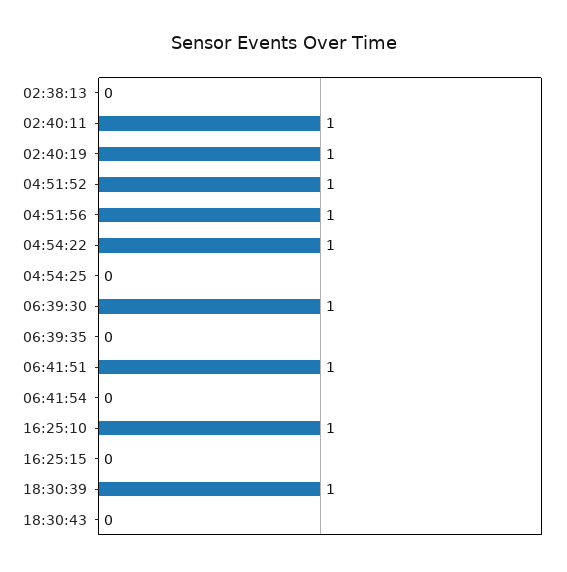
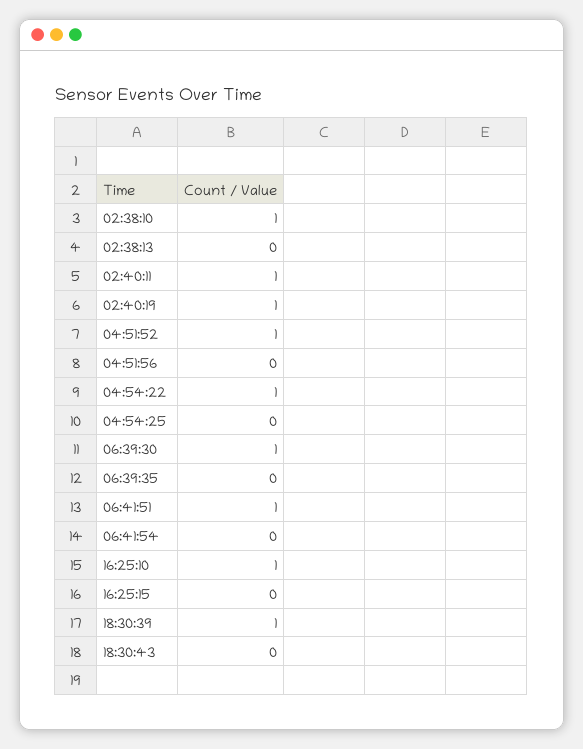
  {
    "02:38:13": 0,
    "02:40:11": 1,
    "02:40:19": 1,
    "04:51:52": 1,
-   "04:51:56": 1,
+   "04:51:56": 0,
    "04:54:22": 1,
    "04:54:25": 0,
    "06:39:30": 1,
    "06:39:35": 0,
    "06:41:51": 1,
    "06:41:54": 0,
    "16:25:10": 1,
    "16:25:15": 0,
    "18:30:39": 1,
-   "18:30:43": 0
+   "18:30:43": 0,
+   "02:38:10": 1
  }

